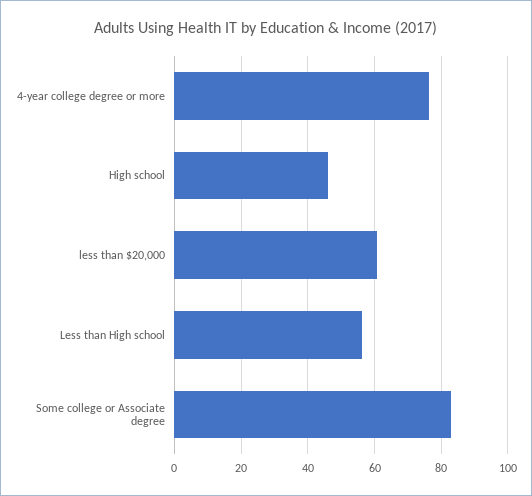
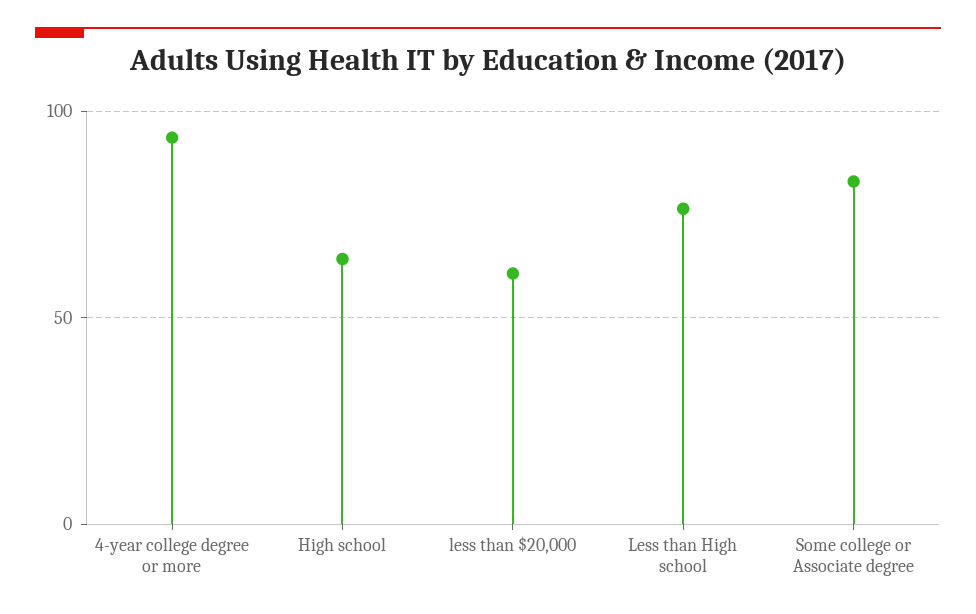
  {
-   "4-year college degree or more": 76,
+   "4-year college degree or more": 95,
-   "High school": 46,
+   "High school": 65,
    "less than $20,000": 60,
-   "Less than High school": 56,
+   "Less than High school": 75,
    "Some college or Associate degree": 84
  }

